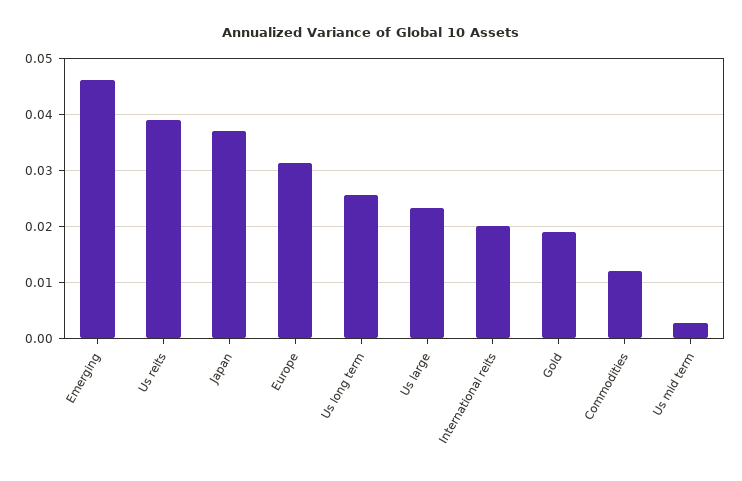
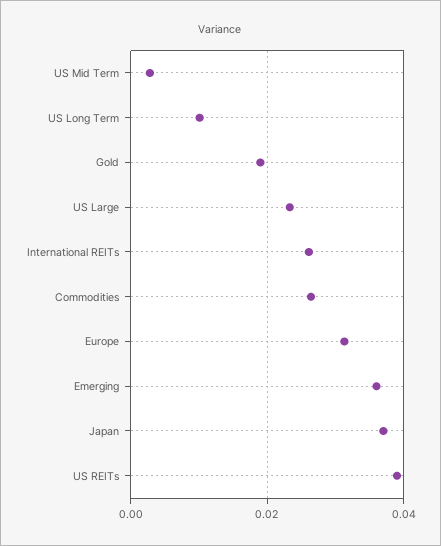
  {
-   "Emerging": 0.046,
+   "Emerging": 0.036,
    "Us reits": 0.04,
    "Japan": 0.038,
    "Europe": 0.032,
-   "Us long term": 0.026,
+   "Us long term": 0.01,
    "Us large": 0.024,
-   "International reits": 0.02,
+   "International reits": 0.026,
    "Gold": 0.02,
-   "Commodities": 0.012,
+   "Commodities": 0.026,
    "Us mid term": 0.002
  }

